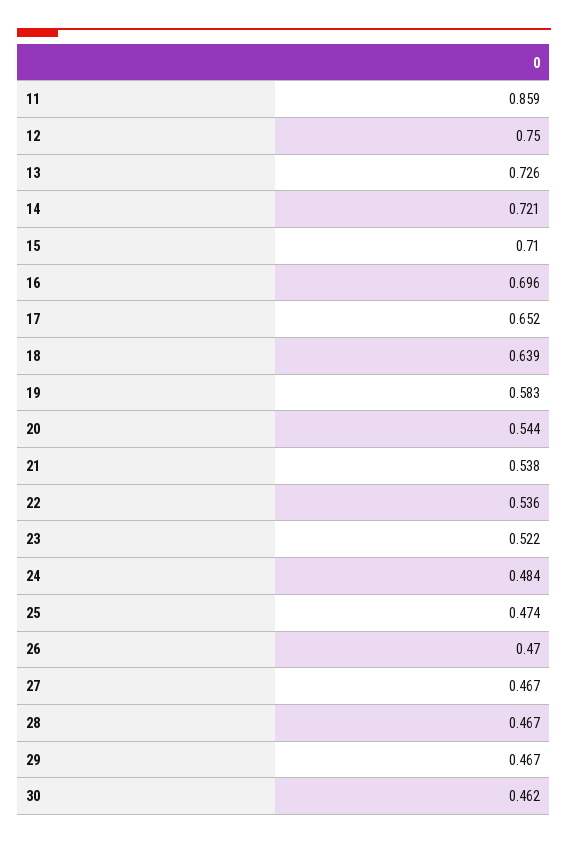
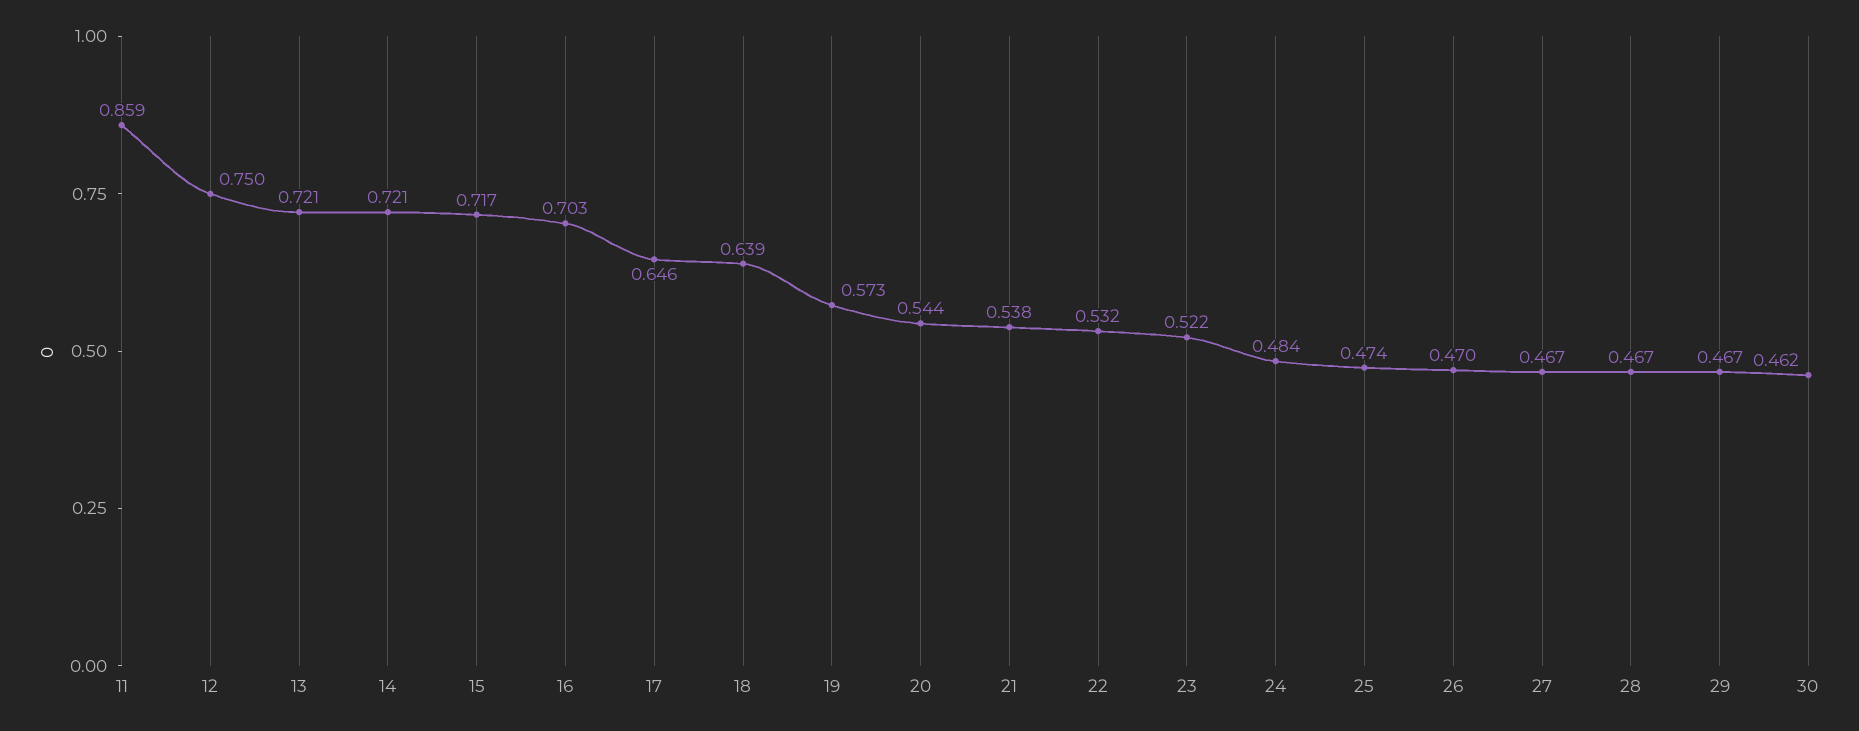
  {
    "11": 0.859,
    "12": 0.75,
-   "13": 0.726,
+   "13": 0.721,
    "14": 0.721,
-   "15": 0.71,
+   "15": 0.717,
-   "16": 0.696,
+   "16": 0.703,
-   "17": 0.652,
+   "17": 0.646,
    "18": 0.639,
-   "19": 0.583,
+   "19": 0.573,
    "20": 0.544,
    "21": 0.538,
-   "22": 0.536,
+   "22": 0.532,
    "23": 0.522,
    "24": 0.484,
    "25": 0.474,
    "26": 0.47,
    "27": 0.467,
    "28": 0.467,
    "29": 0.467,
    "30": 0.462
  }

